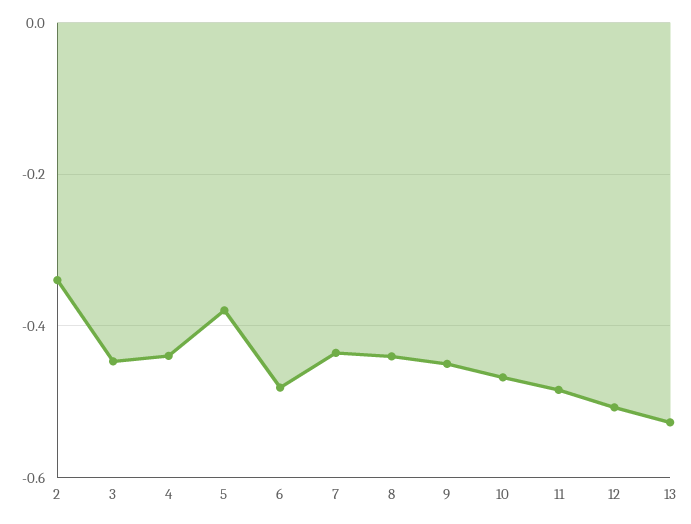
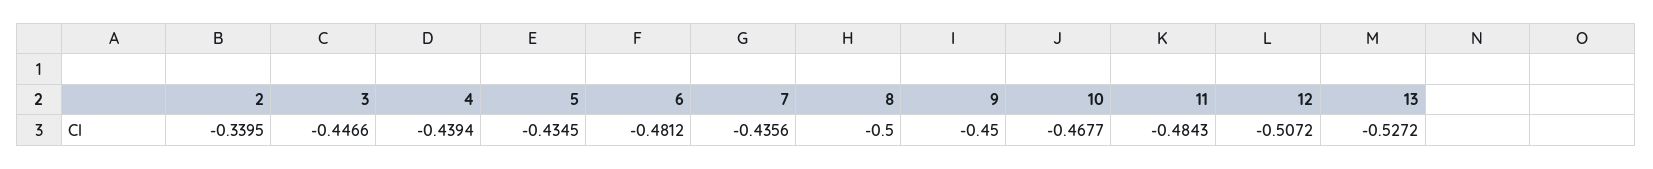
  {
    "2": -0.3395,
    "3": -0.4466,
    "4": -0.4394,
-   "5": -0.38,
+   "5": -0.4345,
    "6": -0.4812,
    "7": -0.4356,
-   "8": -0.44,
+   "8": -0.5,
    "9": -0.45,
    "10": -0.4677,
    "11": -0.4843,
    "12": -0.5072,
    "13": -0.5272
  }

